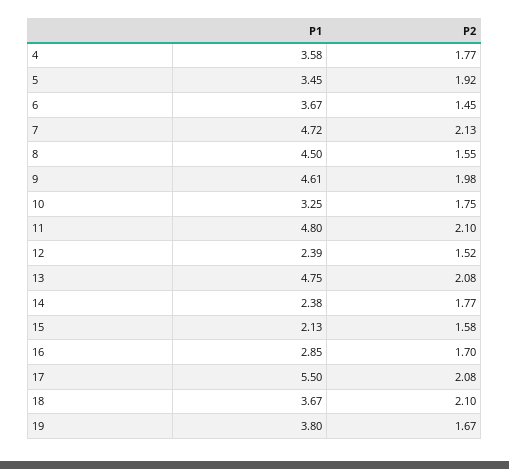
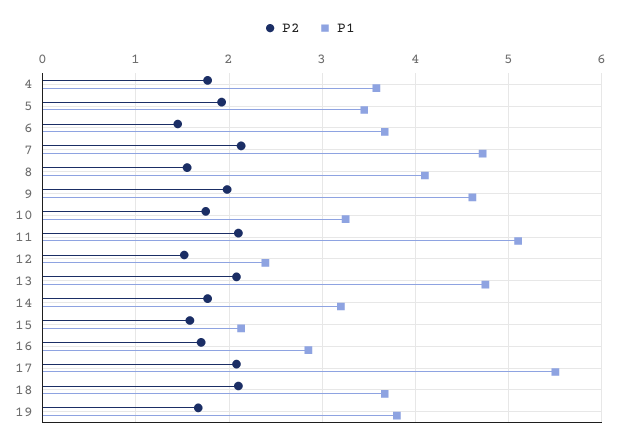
  {
    "P1": {
      "4": 3.58,
      "5": 3.45,
      "6": 3.67,
      "7": 4.72,
-     "8": 4.5,
+     "8": 4.1,
      "9": 4.61,
      "10": 3.25,
-     "11": 4.8,
+     "11": 5.1,
      "12": 2.39,
      "13": 4.75,
-     "14": 2.38,
+     "14": 3.2,
      "15": 2.13,
      "16": 2.85,
      "17": 5.5,
      "18": 3.67,
      "19": 3.8
    },
    "P2": {
      "4": 1.77,
      "5": 1.92,
      "6": 1.45,
      "7": 2.13,
      "8": 1.55,
      "9": 1.98,
      "10": 1.75,
      "11": 2.1,
      "12": 1.52,
      "13": 2.08,
      "14": 1.77,
      "15": 1.58,
      "16": 1.7,
      "17": 2.08,
      "18": 2.1,
      "19": 1.67
    }
  }

